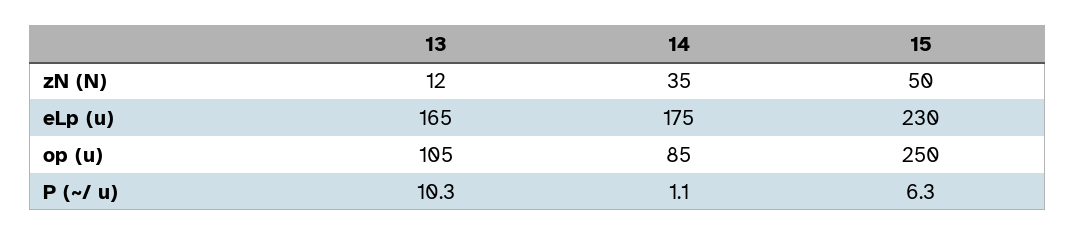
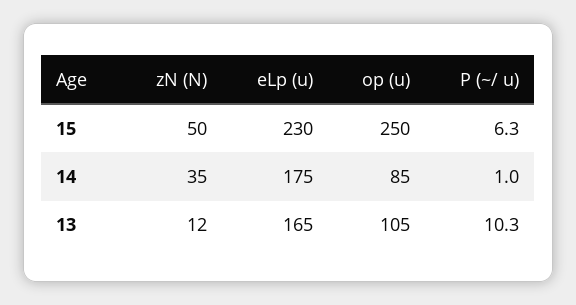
  {
    "13": {
      "zN (N)": 12,
      "eLp (u)": 165,
      "op (u)": 105,
      "P (~/ u)": 10.3
    },
    "14": {
      "zN (N)": 35,
      "eLp (u)": 175,
      "op (u)": 85,
-     "P (~/ u)": 1.1
+     "P (~/ u)": 1
    },
    "15": {
      "zN (N)": 50,
      "eLp (u)": 230,
      "op (u)": 250,
      "P (~/ u)": 6.3
    }
  }

